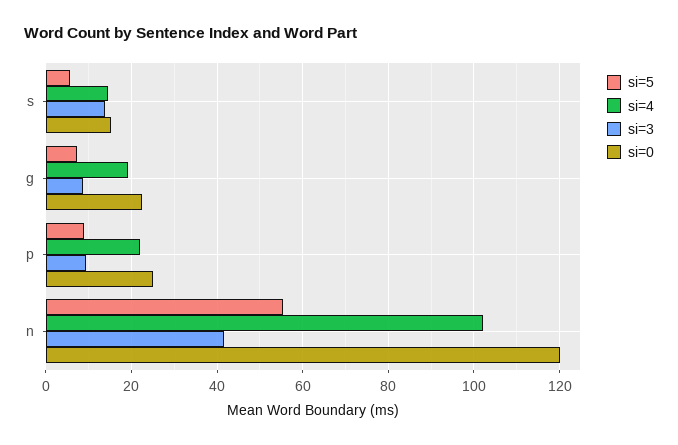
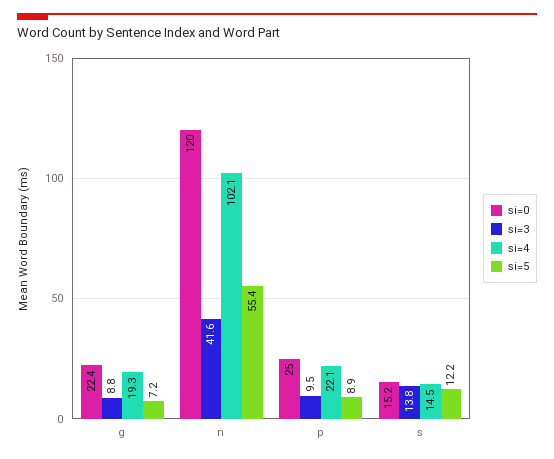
  {
    "si=5": {
-     "s": 6,
+     "s": 12.2,
      "g": 7.2,
      "p": 8.9,
      "n": 55.4
    },
    "si=4": {
      "s": 14.5,
      "g": 19.3,
      "p": 22.1,
      "n": 102.1
    },
    "si=3": {
      "s": 13.8,
      "g": 8.8,
      "p": 9.5,
      "n": 41.6
    },
    "si=0": {
      "s": 15.2,
      "g": 22.4,
      "p": 25,
      "n": 120
    }
  }

